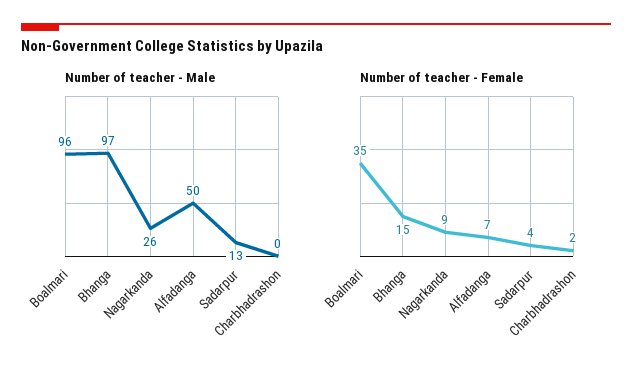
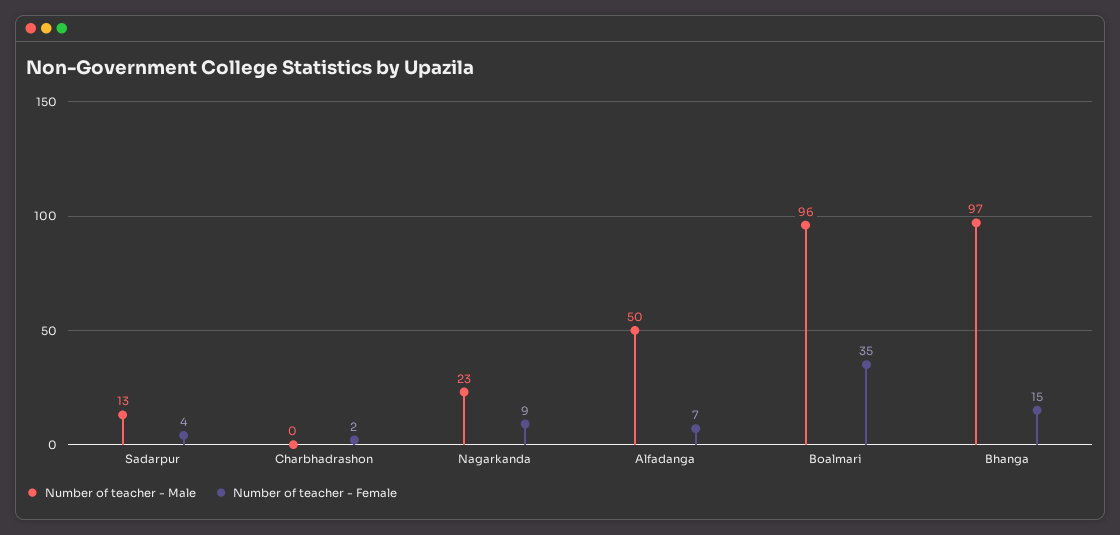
  {
    "Number of teacher - Male": {
      "Boalmari": 96,
      "Bhanga": 97,
-     "Nagarkanda": 26,
+     "Nagarkanda": 23,
      "Alfadanga": 50,
      "Sadarpur": 13,
      "Charbhadrashon": 0
    },
    "Number of teacher - Female": {
      "Boalmari": 35,
      "Bhanga": 15,
      "Nagarkanda": 9,
      "Alfadanga": 7,
      "Sadarpur": 4,
      "Charbhadrashon": 2
    }
  }

